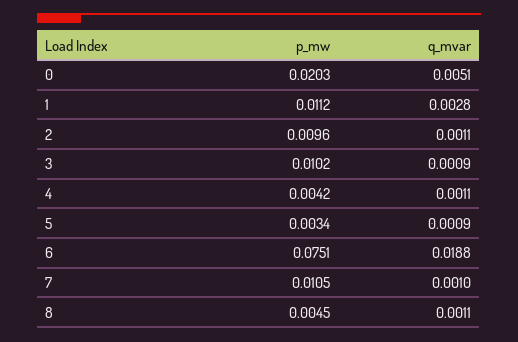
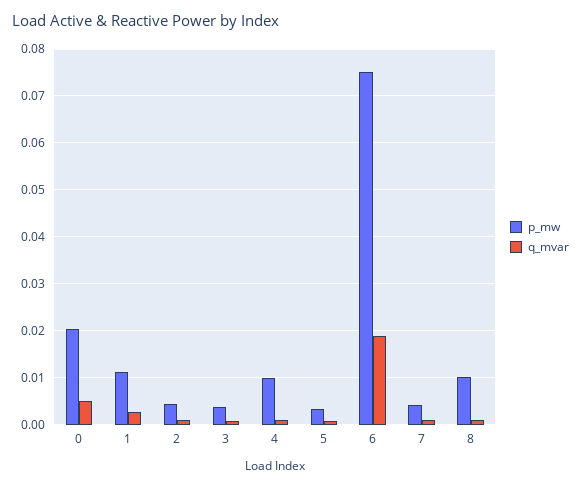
  {
    "p_mw": {
      "0": 0.0203,
      "1": 0.0112,
-     "2": 0.0096,
+     "2": 0.004,
-     "3": 0.0102,
+     "3": 0.004,
-     "4": 0.0042,
+     "4": 0.01,
      "5": 0.0034,
      "6": 0.0751,
-     "7": 0.0105,
+     "7": 0.004,
-     "8": 0.0045
+     "8": 0.01
    },
    "q_mvar": {
      "0": 0.0051,
      "1": 0.0028,
      "2": 0.0011,
      "3": 0.0009,
      "4": 0.0011,
      "5": 0.0009,
      "6": 0.0188,
      "7": 0.001,
      "8": 0.0011
    }
  }

